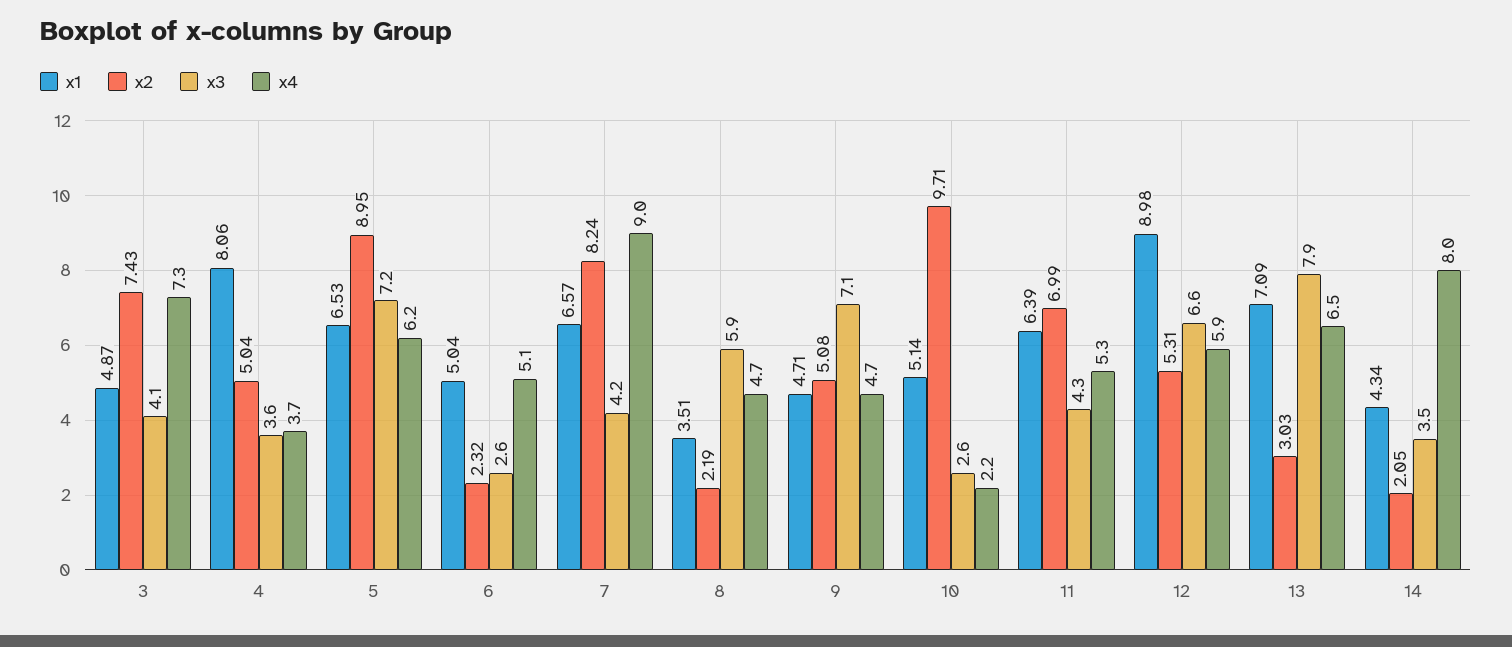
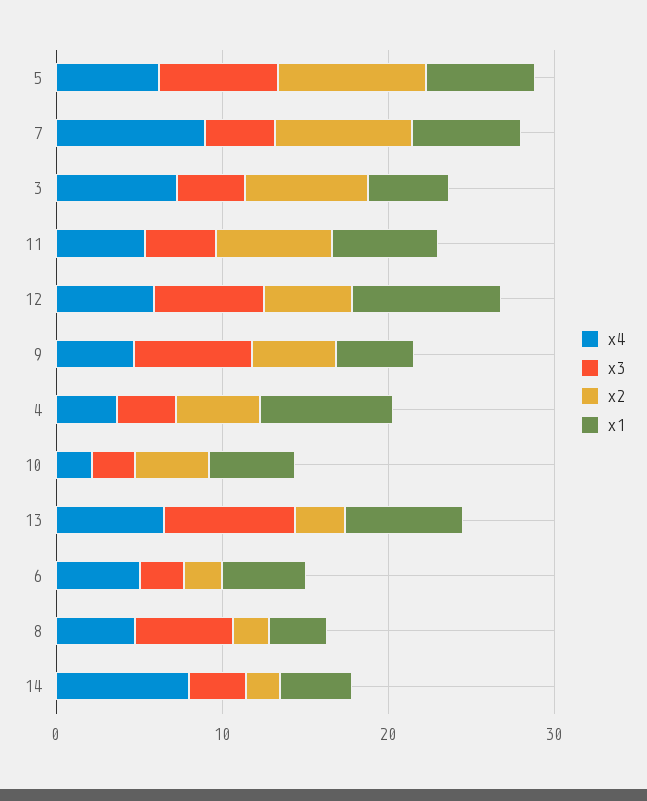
  {
    "x1": {
      "3": 4.87,
      "4": 8.06,
      "5": 6.53,
      "6": 5.04,
      "7": 6.57,
      "8": 3.51,
      "9": 4.71,
      "10": 5.14,
      "11": 6.39,
      "12": 8.98,
      "13": 7.09,
      "14": 4.34
    },
    "x2": {
      "3": 7.43,
      "4": 5.04,
      "5": 8.95,
      "6": 2.32,
      "7": 8.24,
      "8": 2.19,
      "9": 5.08,
-     "10": 9.71,
+     "10": 4,
      "11": 6.99,
      "12": 5.31,
      "13": 3.03,
      "14": 2.05
    },
    "x3": {
      "3": 4.1,
      "4": 3.6,
      "5": 7.2,
      "6": 2.6,
      "7": 4.2,
      "8": 5.9,
      "9": 7.1,
      "10": 2.6,
      "11": 4.3,
      "12": 6.6,
      "13": 7.9,
      "14": 3.5
    },
    "x4": {
      "3": 7.3,
      "4": 3.7,
      "5": 6.2,
      "6": 5.1,
      "7": 9,
      "8": 4.7,
      "9": 4.7,
      "10": 2.2,
      "11": 5.3,
      "12": 5.9,
      "13": 6.5,
      "14": 8
    }
  }

